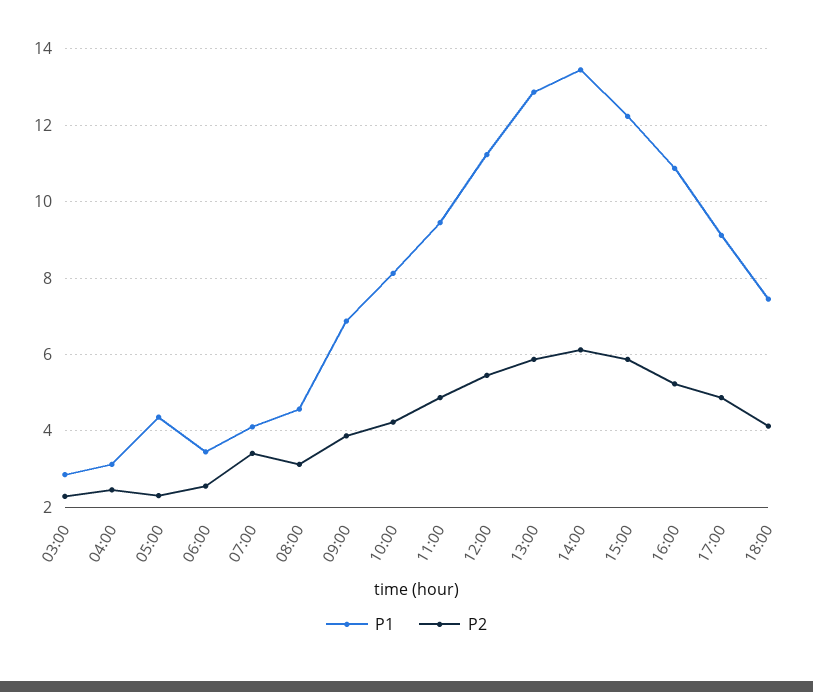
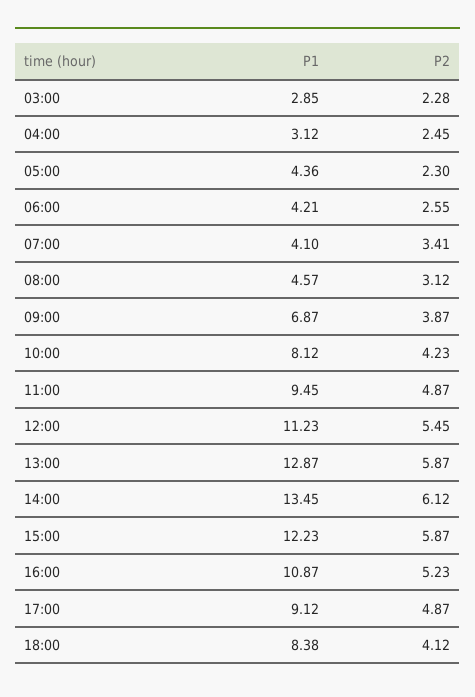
  {
    "P1": {
      "03:00": 2.85,
      "04:00": 3.12,
      "05:00": 4.36,
-     "06:00": 3.4,
+     "06:00": 4.21,
      "07:00": 4.1,
      "08:00": 4.57,
      "09:00": 6.87,
      "10:00": 8.12,
      "11:00": 9.45,
      "12:00": 11.23,
      "13:00": 12.87,
      "14:00": 13.45,
      "15:00": 12.23,
      "16:00": 10.87,
      "17:00": 9.12,
-     "18:00": 7.4
+     "18:00": 8.38
    },
    "P2": {
      "03:00": 2.28,
      "04:00": 2.45,
      "05:00": 2.3,
      "06:00": 2.55,
      "07:00": 3.41,
      "08:00": 3.12,
      "09:00": 3.87,
      "10:00": 4.23,
      "11:00": 4.87,
      "12:00": 5.45,
      "13:00": 5.87,
      "14:00": 6.12,
      "15:00": 5.87,
      "16:00": 5.23,
      "17:00": 4.87,
      "18:00": 4.12
    }
  }

